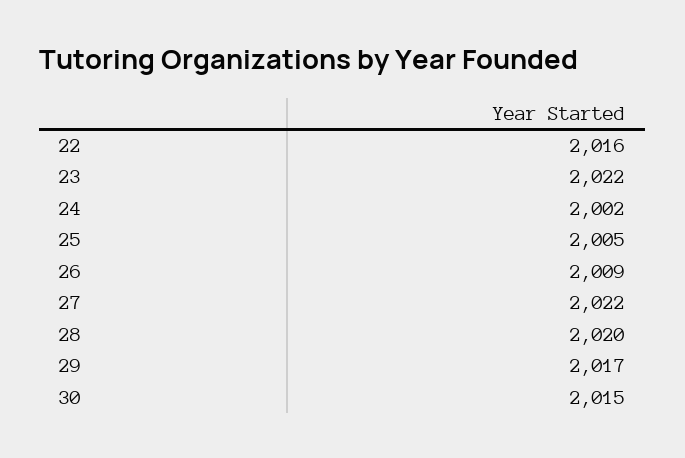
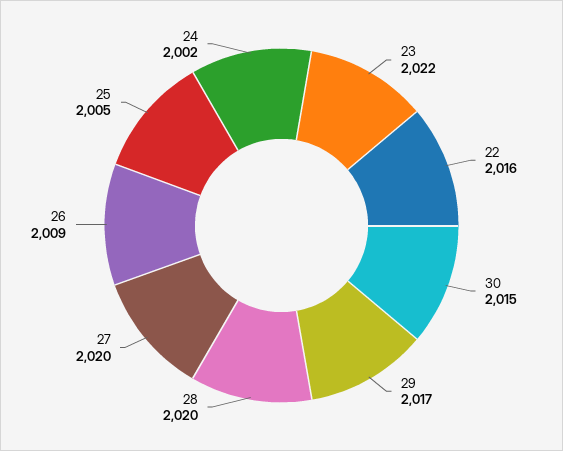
  {
    "22": 2016,
    "23": 2022,
    "24": 2002,
    "25": 2005,
    "26": 2009,
-   "27": 2022,
+   "27": 2020,
    "28": 2020,
    "29": 2017,
    "30": 2015
  }

